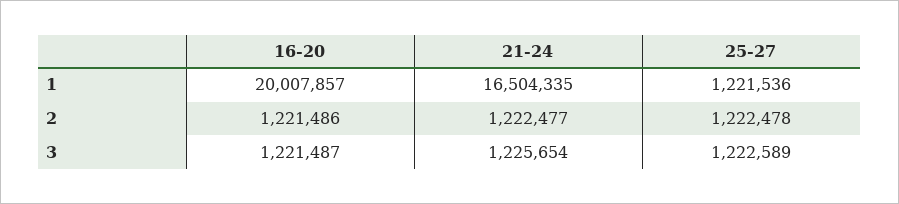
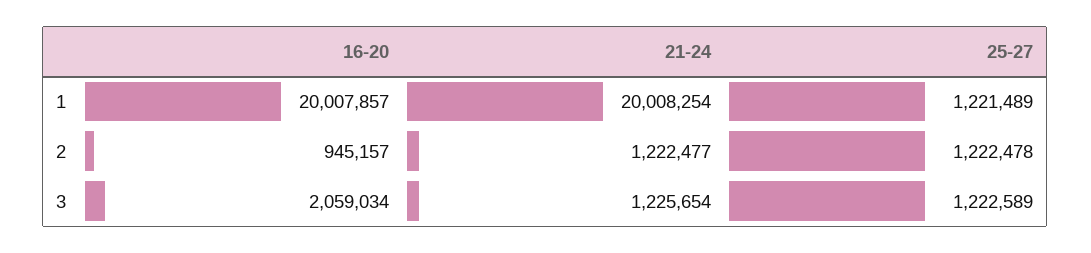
  {
    "16-20": {
      "1": 20007857,
-     "2": 1221486,
+     "2": 945157,
-     "3": 1221487
+     "3": 2059034
    },
    "21-24": {
-     "1": 16504335,
+     "1": 20008254,
      "2": 1222477,
      "3": 1225654
    },
    "25-27": {
-     "1": 1221536,
+     "1": 1221489,
      "2": 1222478,
      "3": 1222589
    }
  }

